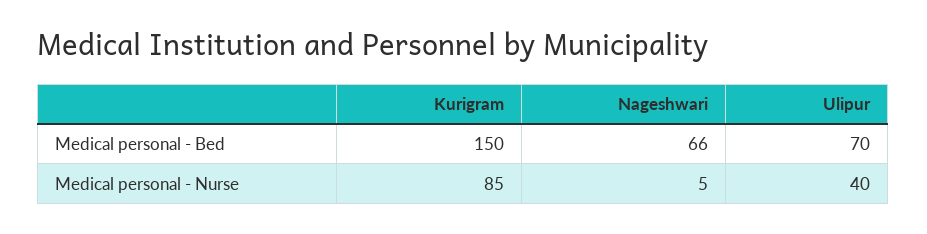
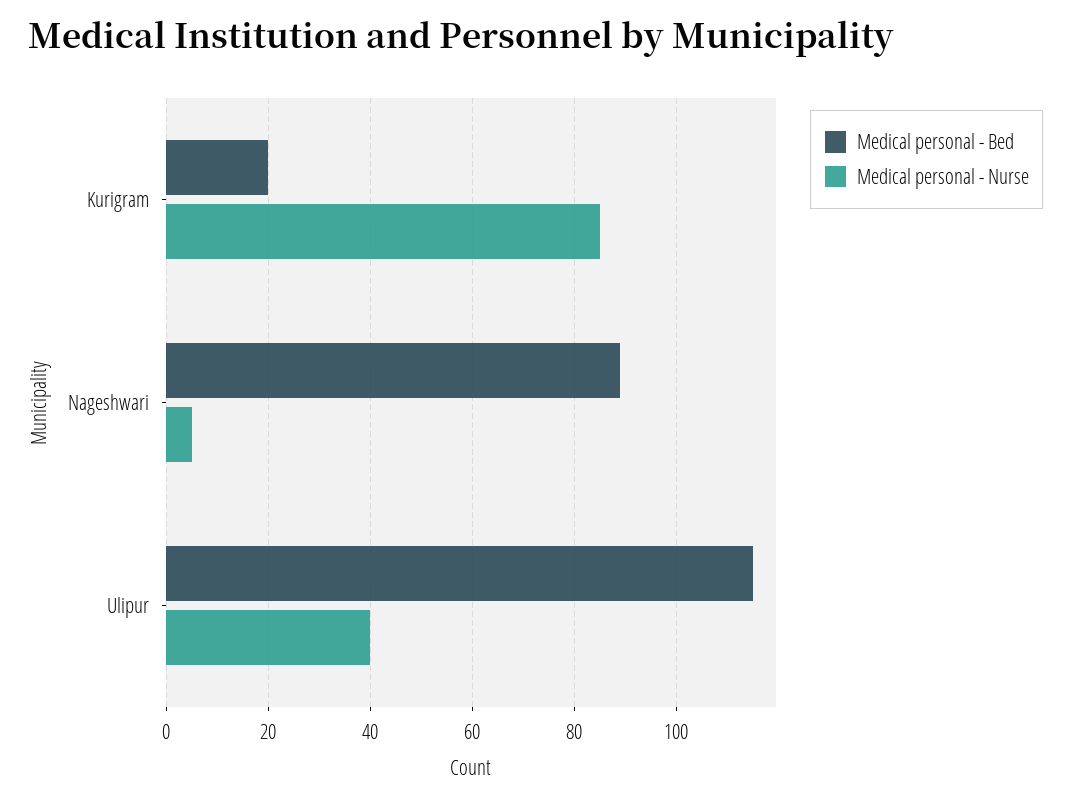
  {
    "Medical personal - Bed": {
-     "Kurigram": 150,
+     "Kurigram": 20,
-     "Nageshwari": 66,
+     "Nageshwari": 90,
-     "Ulipur": 70
+     "Ulipur": 115
    },
    "Medical personal - Nurse": {
      "Kurigram": 85,
      "Nageshwari": 5,
      "Ulipur": 40
    }
  }

